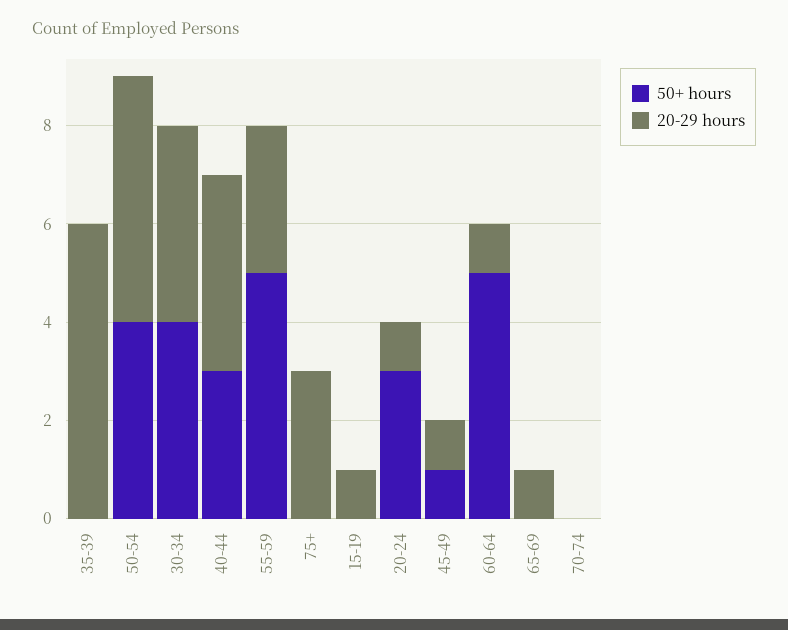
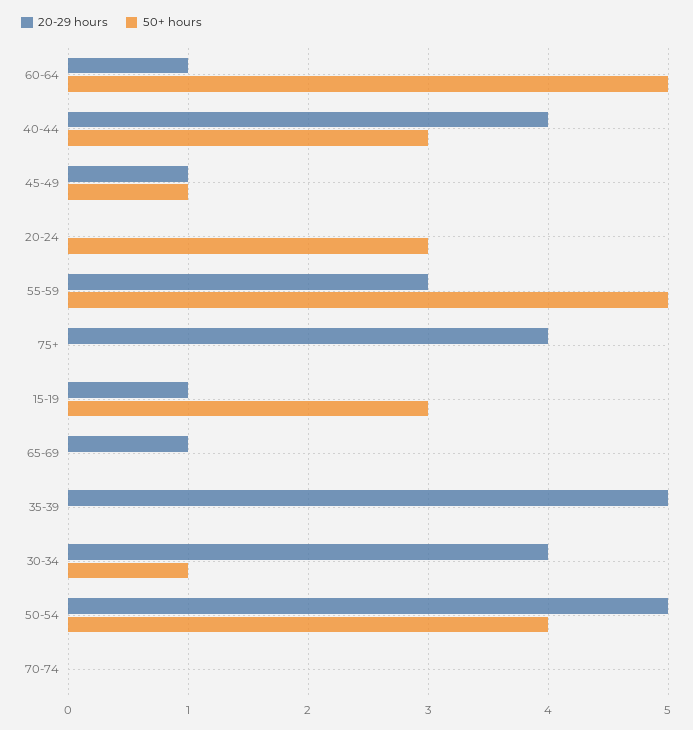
  {
    "50+ hours": {
      "35-39": 0,
      "50-54": 4,
-     "30-34": 4,
+     "30-34": 1,
      "40-44": 3,
      "55-59": 5,
      "75+": 0,
-     "15-19": 0,
+     "15-19": 3,
      "20-24": 3,
      "45-49": 1,
      "60-64": 5,
      "65-69": 0,
      "70-74": 0
    },
    "20-29 hours": {
-     "35-39": 6,
+     "35-39": 5,
      "50-54": 5,
      "30-34": 4,
      "40-44": 4,
      "55-59": 3,
-     "75+": 3,
+     "75+": 4,
      "15-19": 1,
-     "20-24": 1,
+     "20-24": 0,
      "45-49": 1,
      "60-64": 1,
      "65-69": 1,
      "70-74": 0
    }
  }

